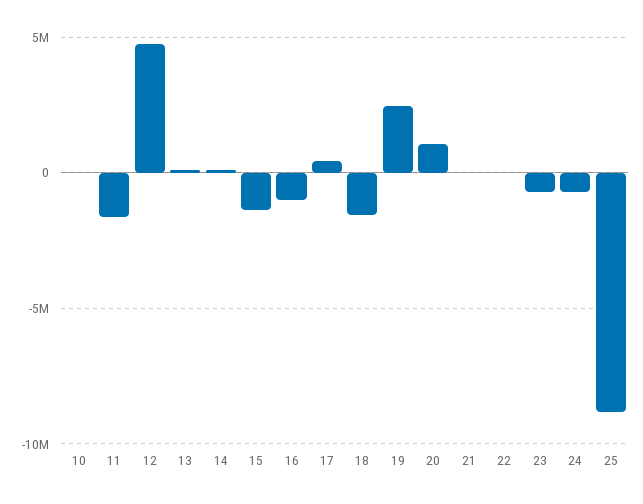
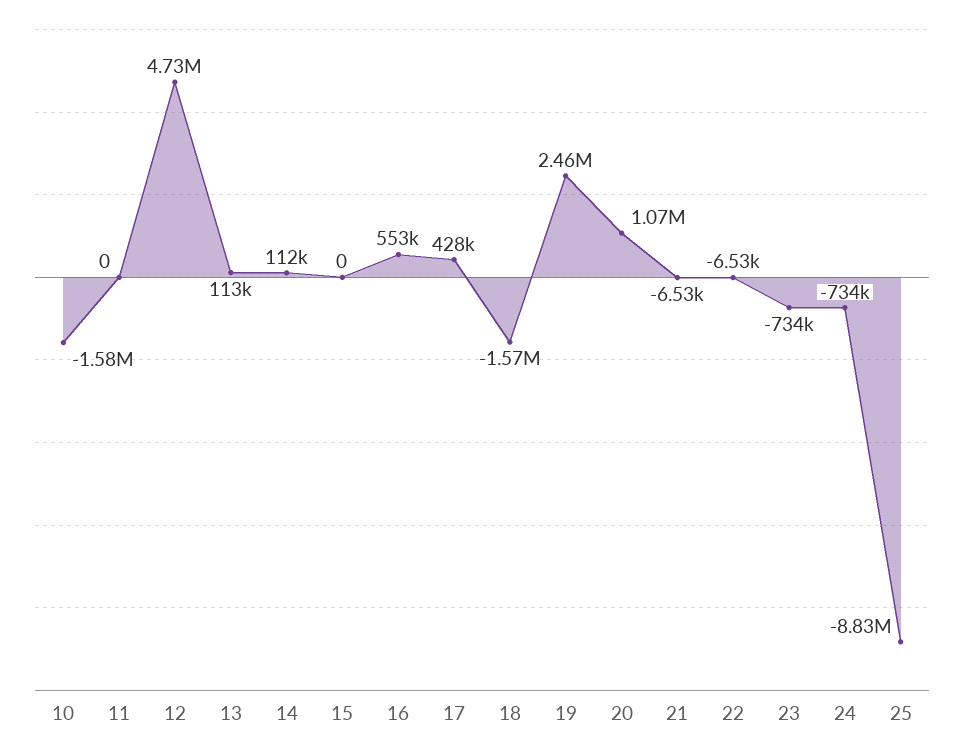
  {
-   "10": 0,
+   "10": -1580000,
-   "11": -1500000,
+   "11": 0,
    "12": 4730000,
    "13": 113000,
    "14": 112000,
-   "15": -1500000,
+   "15": 0,
-   "16": -1000000,
+   "16": 553000,
    "17": 428000,
    "18": -1570000,
    "19": 2460000,
    "20": 1070000,
    "21": -6530,
    "22": -6530,
    "23": -734000,
    "24": -734000,
    "25": -8830000
  }

